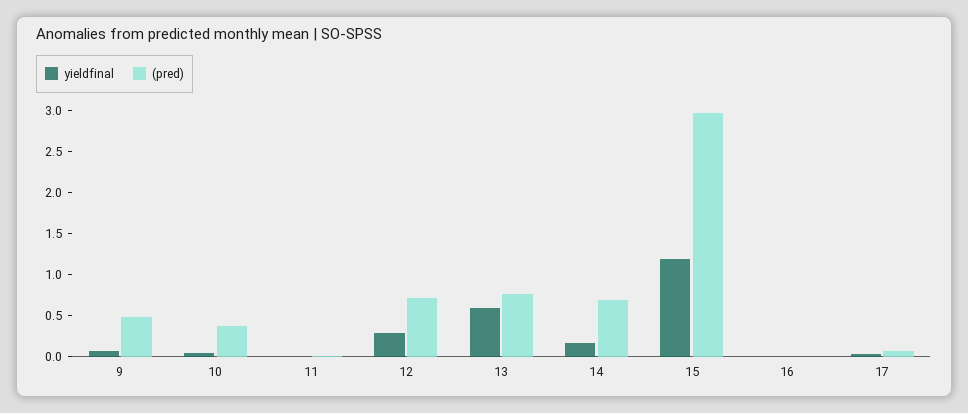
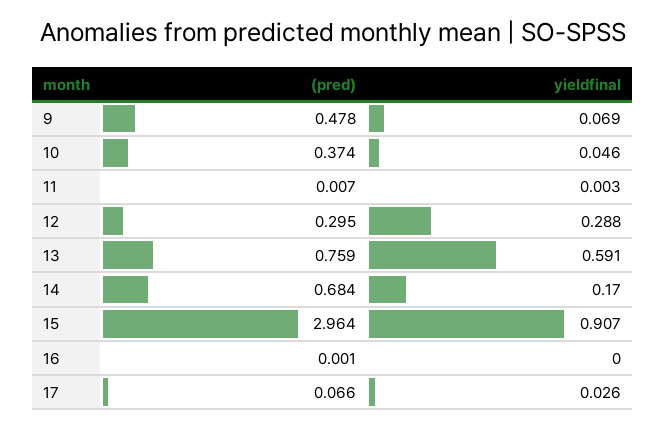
  {
    "yieldfinal": {
      "9": 0.069,
      "10": 0.046,
      "11": 0.003,
      "12": 0.288,
      "13": 0.591,
      "14": 0.17,
-     "15": 1.2,
+     "15": 0.907,
      "16": 0,
      "17": 0.026
    },
    "(pred)": {
      "9": 0.478,
      "10": 0.374,
      "11": 0.007,
-     "12": 0.7,
+     "12": 0.295,
      "13": 0.759,
      "14": 0.684,
      "15": 2.964,
      "16": 0.001,
      "17": 0.066
    }
  }

